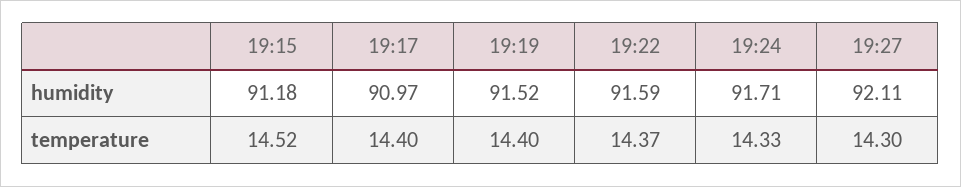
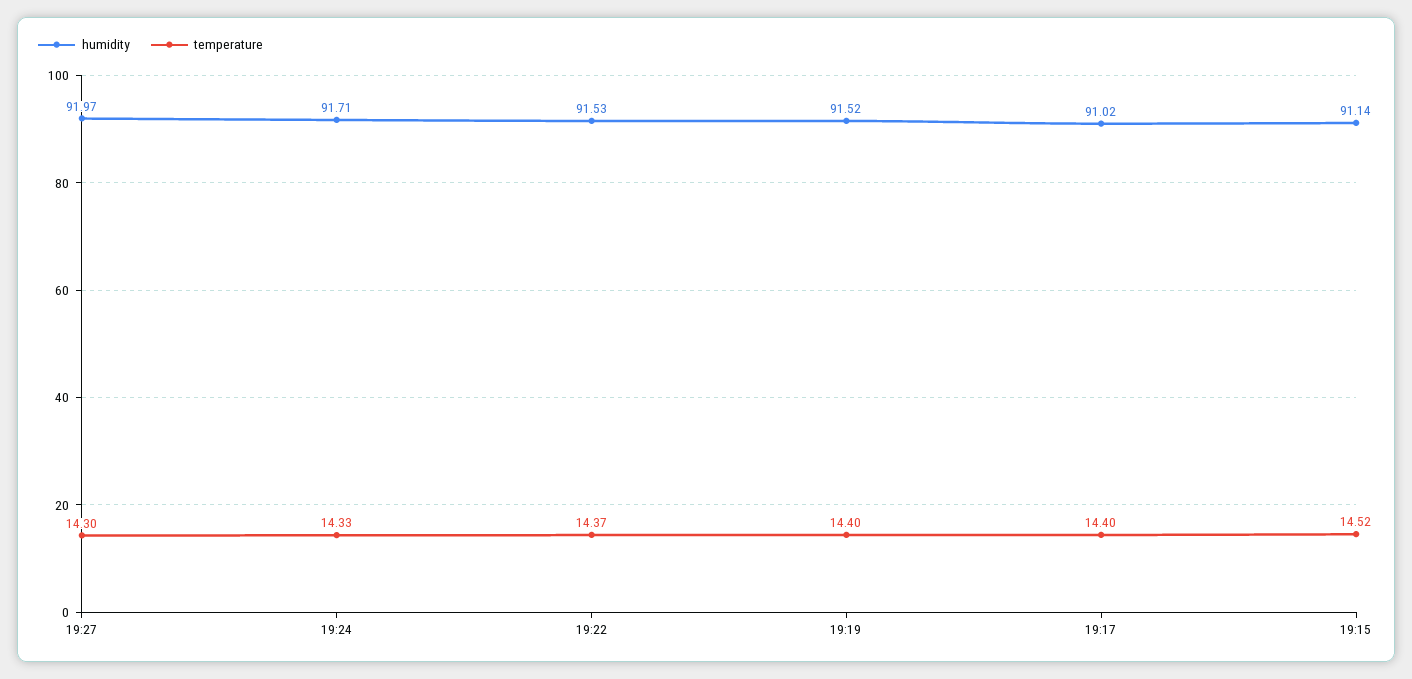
  {
    "humidity": {
-     "19:15": 91.18,
+     "19:15": 91.14,
-     "19:17": 90.97,
+     "19:17": 91.02,
      "19:19": 91.52,
-     "19:22": 91.59,
+     "19:22": 91.53,
      "19:24": 91.71,
-     "19:27": 92.11
+     "19:27": 91.97
    },
    "temperature": {
      "19:15": 14.52,
      "19:17": 14.4,
      "19:19": 14.4,
      "19:22": 14.37,
      "19:24": 14.33,
      "19:27": 14.3
    }
  }

